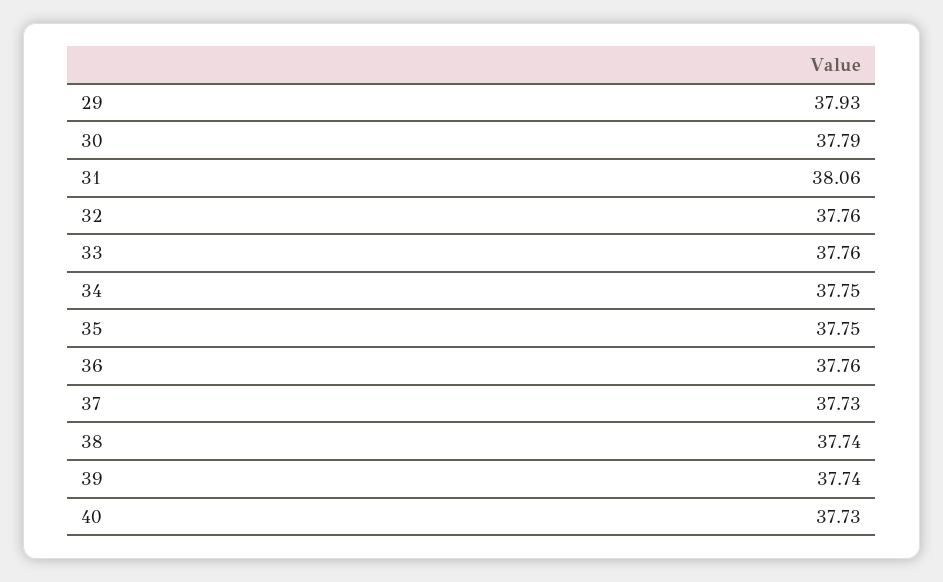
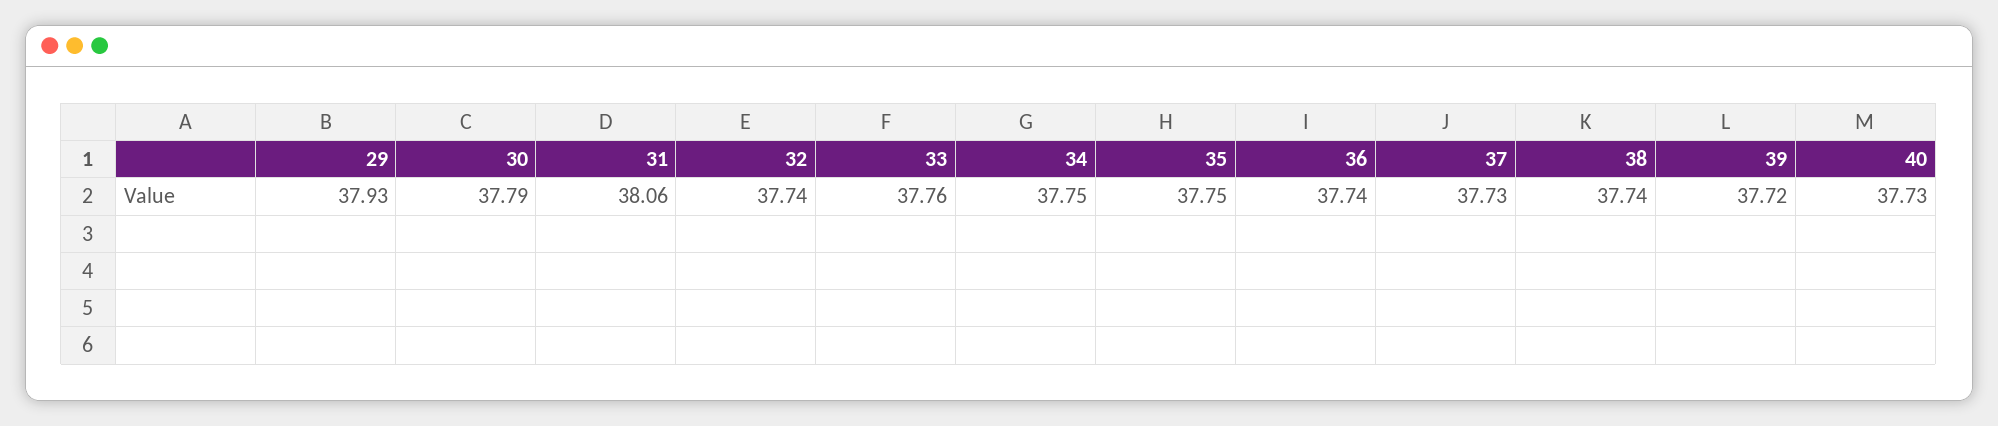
  {
    "29": 37.93,
    "30": 37.79,
    "31": 38.06,
-   "32": 37.76,
+   "32": 37.74,
    "33": 37.76,
    "34": 37.75,
    "35": 37.75,
-   "36": 37.76,
+   "36": 37.74,
    "37": 37.73,
    "38": 37.74,
-   "39": 37.74,
+   "39": 37.72,
    "40": 37.73
  }

